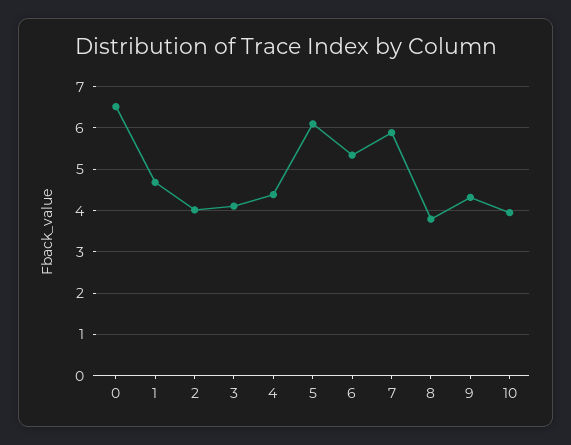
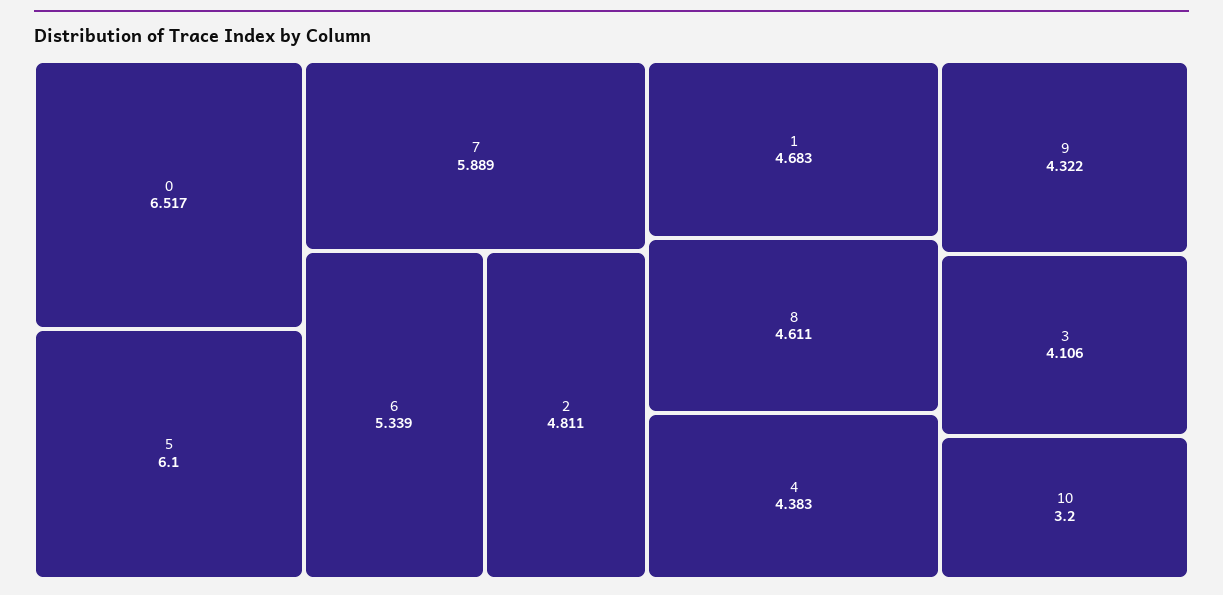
  {
    "0": 6.517,
    "1": 4.683,
-   "2": 4,
+   "2": 4.811,
    "3": 4.106,
    "4": 4.383,
    "5": 6.1,
    "6": 5.339,
    "7": 5.889,
-   "8": 3.8,
+   "8": 4.611,
    "9": 4.322,
-   "10": 4
+   "10": 3.2
  }

